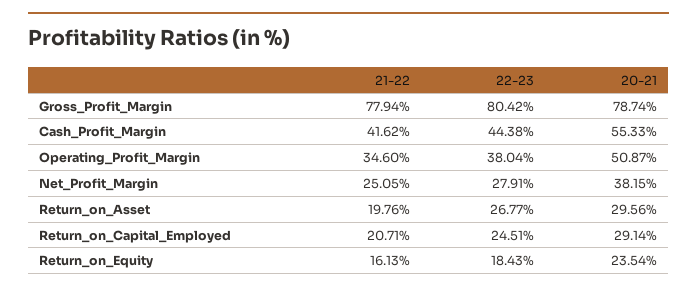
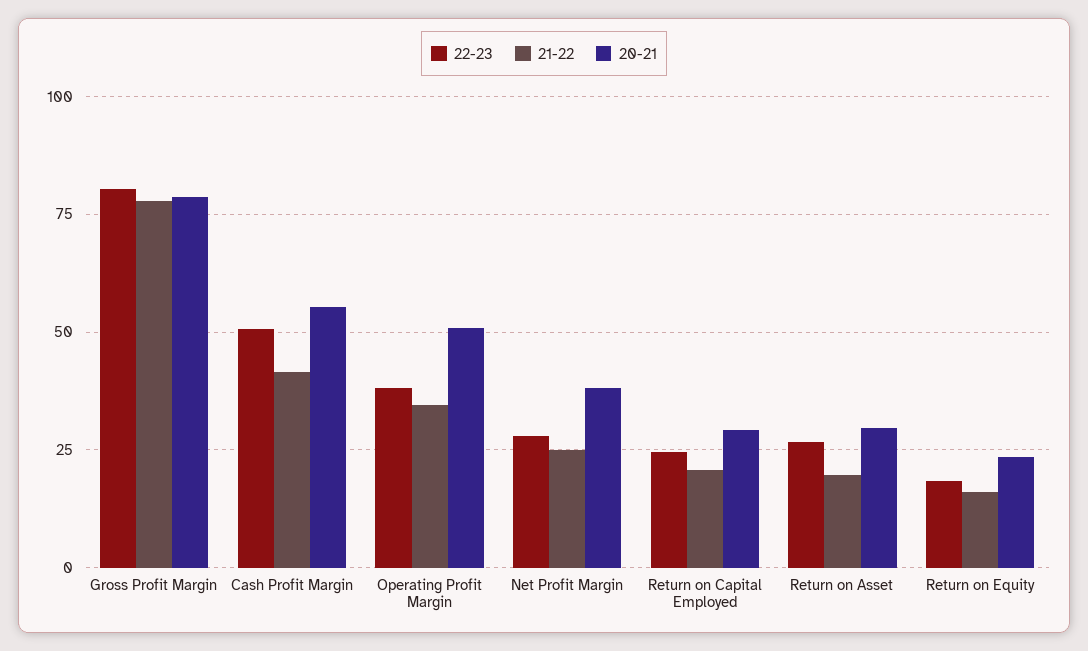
  {
    "21-22": {
      "Gross_Profit_Margin": 77.94,
      "Cash_Profit_Margin": 41.62,
      "Operating_Profit_Margin": 34.6,
      "Net_Profit_Margin": 25.05,
      "Return_on_Asset": 19.76,
      "Return_on_Capital_Employed": 20.71,
      "Return_on_Equity": 16.13
    },
    "22-23": {
      "Gross_Profit_Margin": 80.42,
-     "Cash_Profit_Margin": 44.38,
+     "Cash_Profit_Margin": 50,
      "Operating_Profit_Margin": 38.04,
      "Net_Profit_Margin": 27.91,
      "Return_on_Asset": 26.77,
      "Return_on_Capital_Employed": 24.51,
      "Return_on_Equity": 18.43
    },
    "20-21": {
      "Gross_Profit_Margin": 78.74,
      "Cash_Profit_Margin": 55.33,
      "Operating_Profit_Margin": 50.87,
      "Net_Profit_Margin": 38.15,
      "Return_on_Asset": 29.56,
      "Return_on_Capital_Employed": 29.14,
      "Return_on_Equity": 23.54
    }
  }

